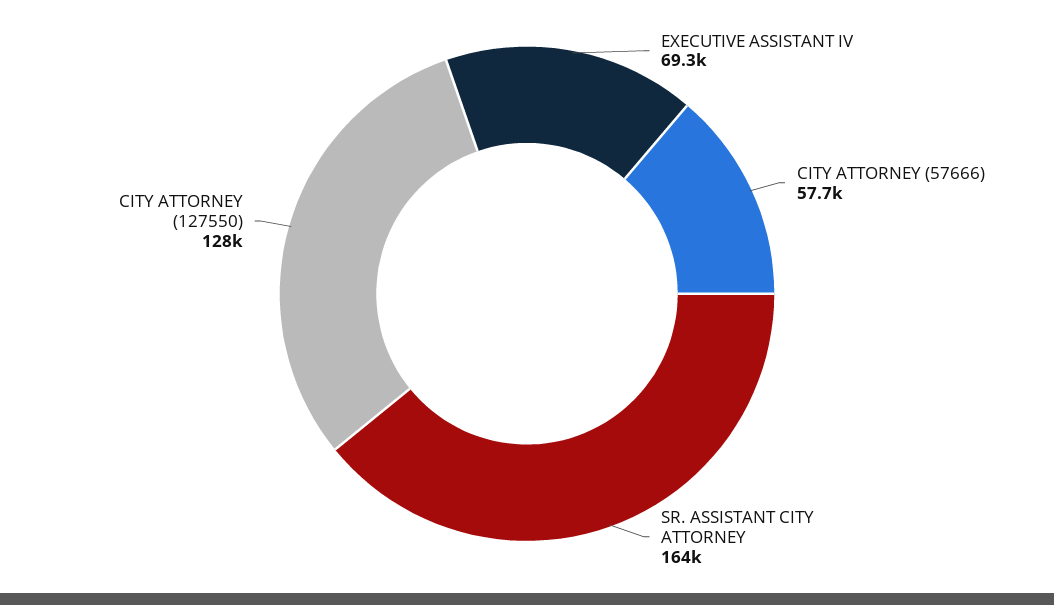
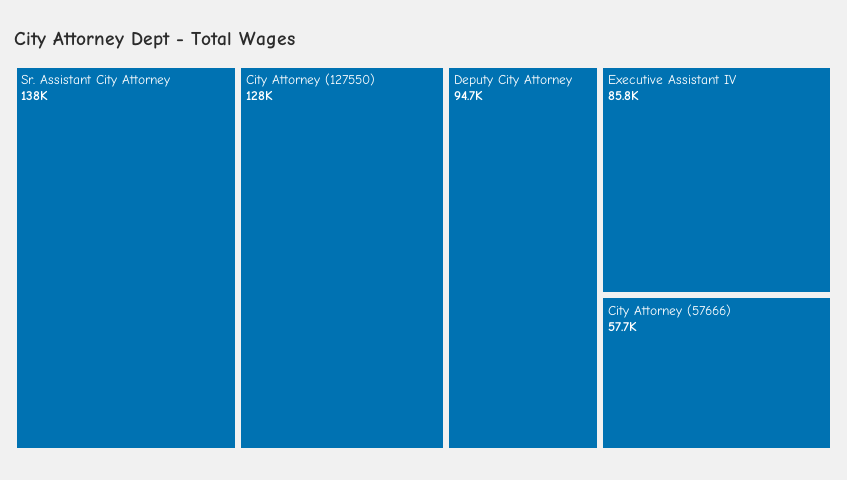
  {
-   "EXECUTIVE ASSISTANT IV": 69300,
+   "EXECUTIVE ASSISTANT IV": 85800,
    "CITY ATTORNEY (57666)": 57700,
-   "SR. ASSISTANT CITY ATTORNEY": 164000,
+   "SR. ASSISTANT CITY ATTORNEY": 138000,
-   "CITY ATTORNEY (127550)": 128000
+   "CITY ATTORNEY (127550)": 128000,
+   "Deputy City Attorney": 94700
  }

